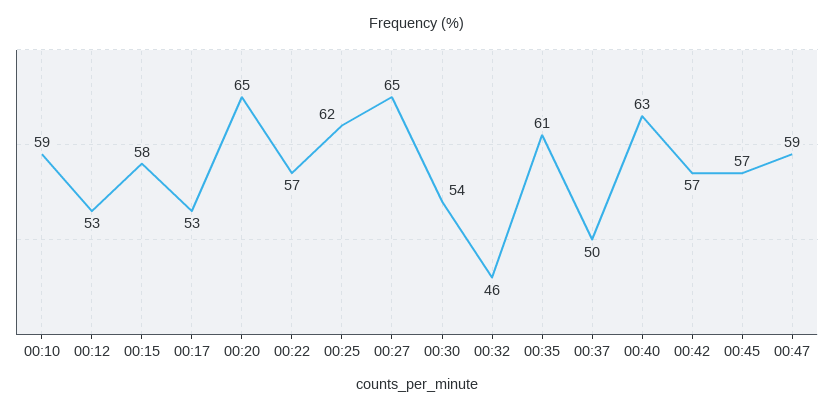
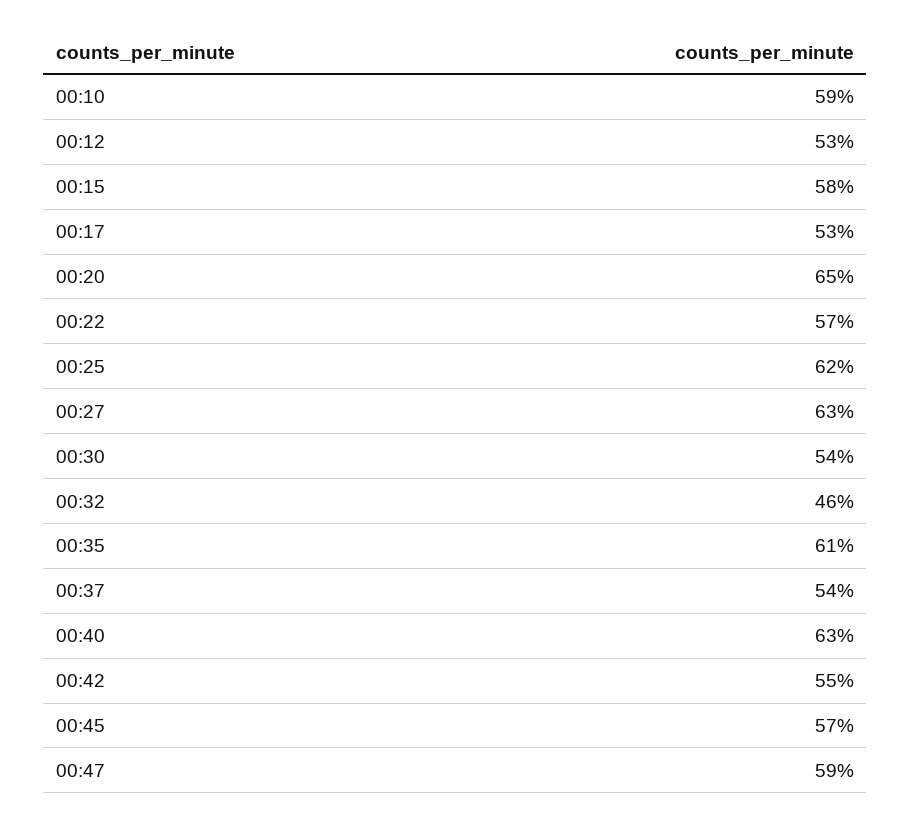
  {
    "00:10": 59,
    "00:12": 53,
    "00:15": 58,
    "00:17": 53,
    "00:20": 65,
    "00:22": 57,
    "00:25": 62,
-   "00:27": 65,
+   "00:27": 63,
    "00:30": 54,
    "00:32": 46,
    "00:35": 61,
-   "00:37": 50,
+   "00:37": 54,
    "00:40": 63,
-   "00:42": 57,
+   "00:42": 55,
    "00:45": 57,
    "00:47": 59
  }

